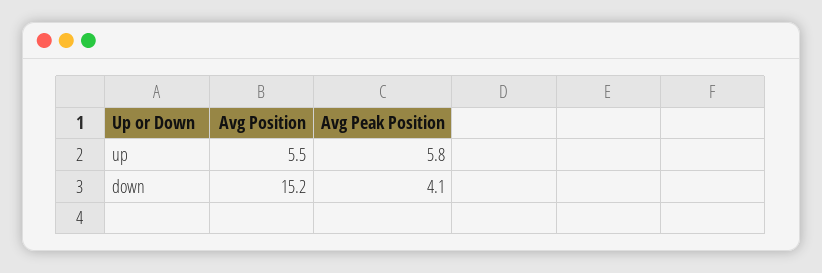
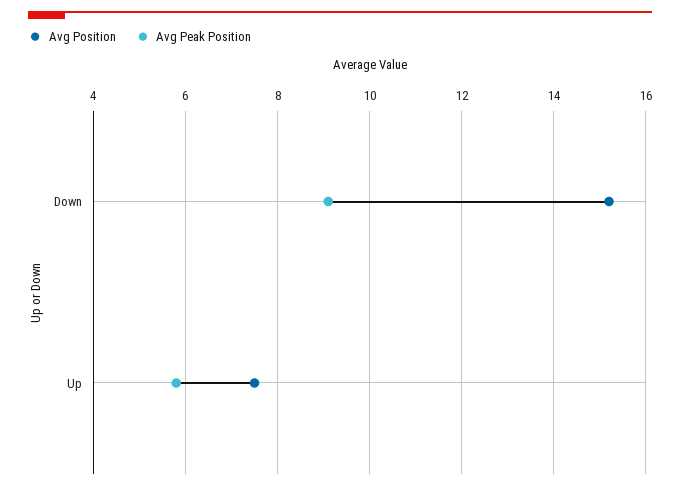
  {
    "Avg Position": {
-     "up": 5.5,
+     "up": 7.5,
      "down": 15.2
    },
    "Avg Peak Position": {
      "up": 5.8,
-     "down": 4.1
+     "down": 9
    }
  }

